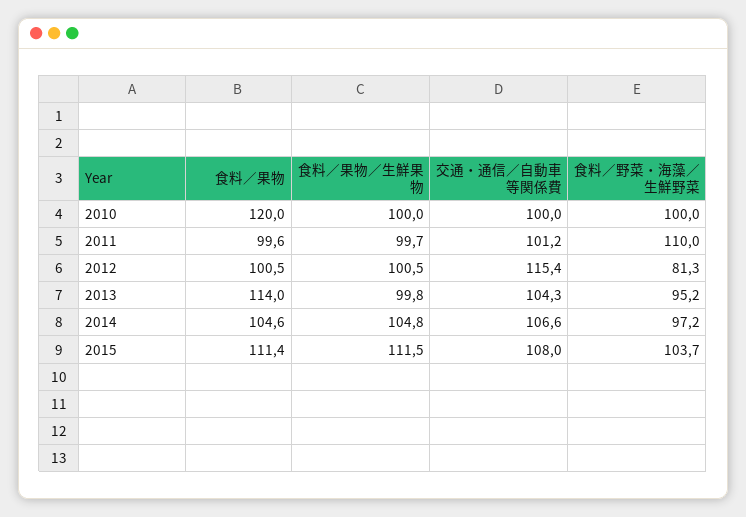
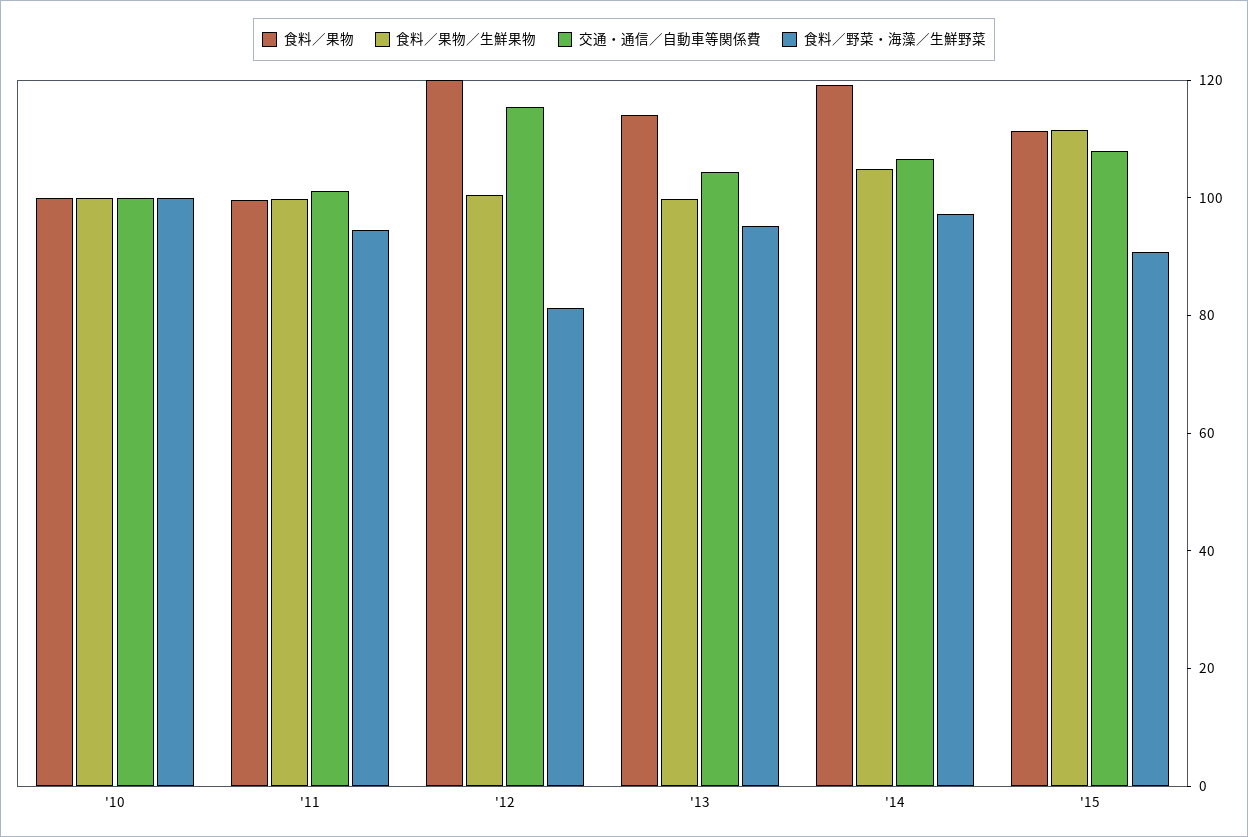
  {
    "食料／果物": {
-     "2010": 120,
+     "2010": 100,
      "2011": 99.6,
-     "2012": 100.5,
+     "2012": 120,
      "2013": 114,
-     "2014": 104.6,
+     "2014": 120,
      "2015": 111.4
    },
    "食料／果物／生鮮果物": {
      "2010": 100,
      "2011": 99.7,
      "2012": 100.5,
      "2013": 99.8,
      "2014": 104.8,
      "2015": 111.5
    },
    "交通・通信／自動車等関係費": {
      "2010": 100,
      "2011": 101.2,
      "2012": 115.4,
      "2013": 104.3,
      "2014": 106.6,
      "2015": 108
    },
    "食料／野菜・海藻／生鮮野菜": {
      "2010": 100,
-     "2011": 110,
+     "2011": 95,
      "2012": 81.3,
      "2013": 95.2,
      "2014": 97.2,
-     "2015": 103.7
+     "2015": 90
    }
  }

